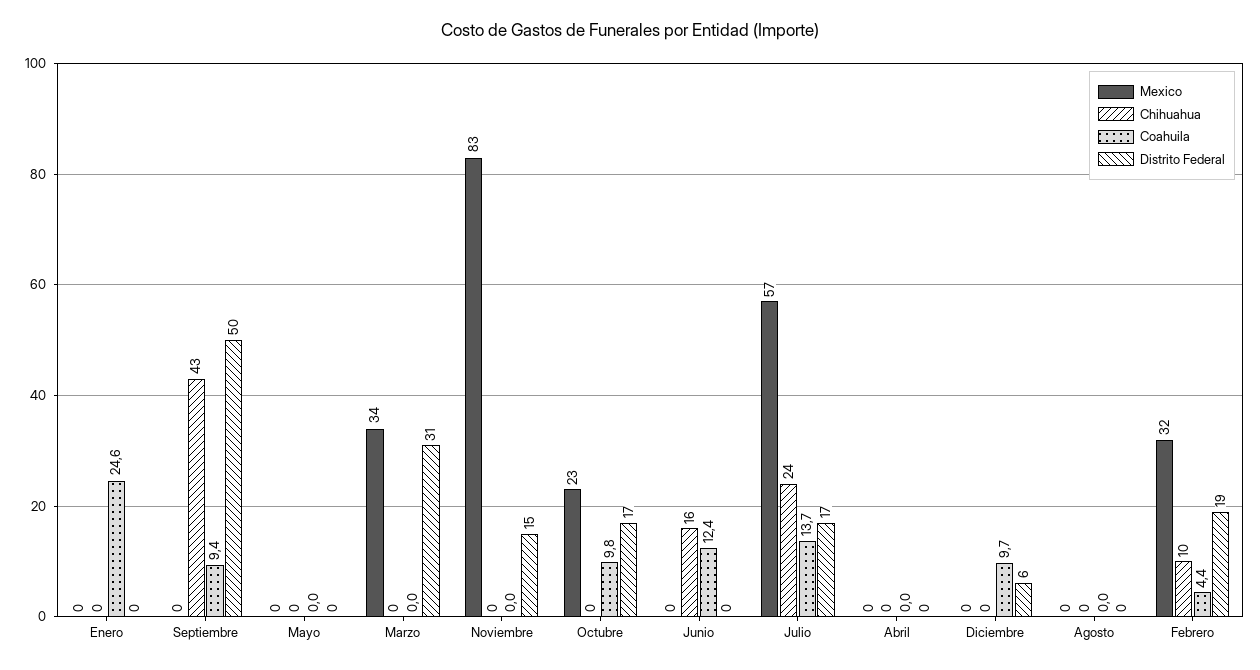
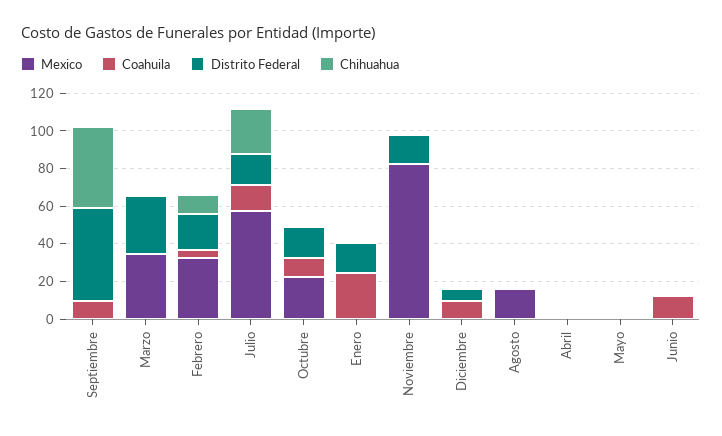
  {
    "Mexico": {
      "Enero": 0,
      "Septiembre": 0,
      "Mayo": 0,
      "Marzo": 34,
      "Noviembre": 83,
      "Octubre": 23,
      "Junio": 0,
      "Julio": 57,
      "Abril": 0,
      "Diciembre": 0,
-     "Agosto": 0,
+     "Agosto": 15,
      "Febrero": 32
    },
    "Chihuahua": {
      "Enero": 0,
      "Septiembre": 43,
      "Mayo": 0,
      "Marzo": 0,
      "Noviembre": 0,
      "Octubre": 0,
-     "Junio": 16,
+     "Junio": 0,
      "Julio": 24,
      "Abril": 0,
      "Diciembre": 0,
      "Agosto": 0,
      "Febrero": 10
    },
    "Coahuila": {
      "Enero": 24.6,
      "Septiembre": 9.4,
      "Mayo": 0,
      "Marzo": 0,
      "Noviembre": 0,
      "Octubre": 9.8,
      "Junio": 12.4,
      "Julio": 13.7,
      "Abril": 0,
      "Diciembre": 9.7,
      "Agosto": 0,
      "Febrero": 4.4
    },
    "Distrito Federal": {
-     "Enero": 0,
+     "Enero": 15,
      "Septiembre": 50,
      "Mayo": 0,
      "Marzo": 31,
      "Noviembre": 15,
      "Octubre": 17,
      "Junio": 0,
      "Julio": 17,
      "Abril": 0,
      "Diciembre": 6,
      "Agosto": 0,
      "Febrero": 19
    }
  }

